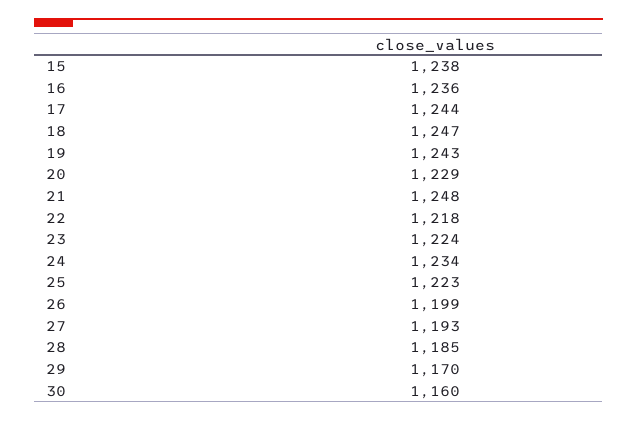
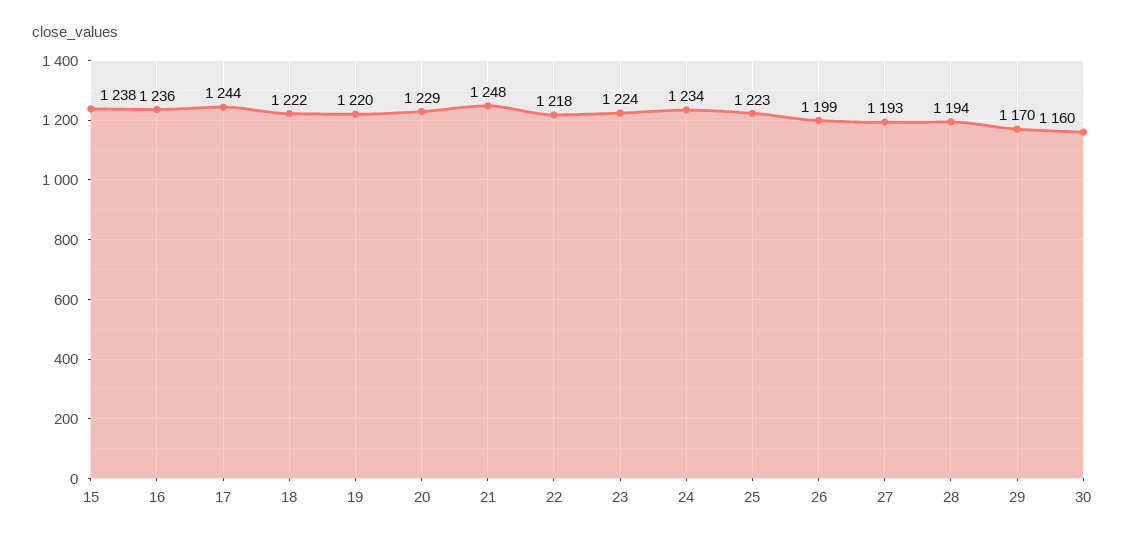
  {
    "15": 1238,
    "16": 1236,
    "17": 1244,
-   "18": 1247,
+   "18": 1222,
-   "19": 1243,
+   "19": 1220,
    "20": 1229,
    "21": 1248,
    "22": 1218,
    "23": 1224,
    "24": 1234,
    "25": 1223,
    "26": 1199,
    "27": 1193,
-   "28": 1185,
+   "28": 1194,
    "29": 1170,
    "30": 1160
  }

